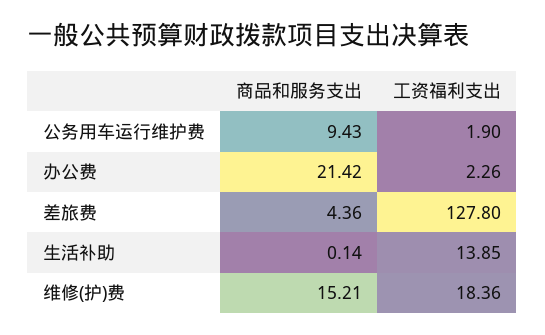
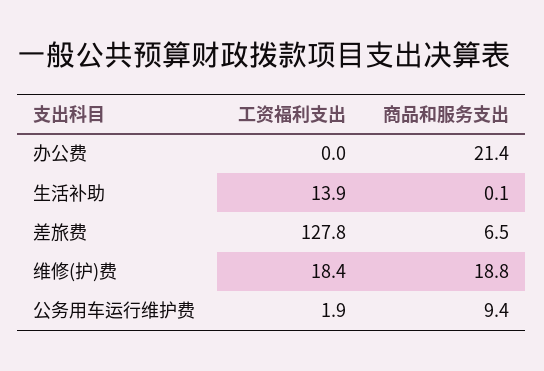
  {
    "商品和服务支出": {
      "公务用车运行维护费": 9.43,
      "办公费": 21.42,
-     "差旅费": 4.36,
+     "差旅费": 6.5,
      "生活补助": 0.14,
-     "维修(护)费": 15.21
+     "维修(护)费": 18.8
    },
    "工资福利支出": {
      "公务用车运行维护费": 1.9,
-     "办公费": 2.26,
+     "办公费": 0,
      "差旅费": 127.8,
      "生活补助": 13.85,
      "维修(护)费": 18.36
    }
  }

